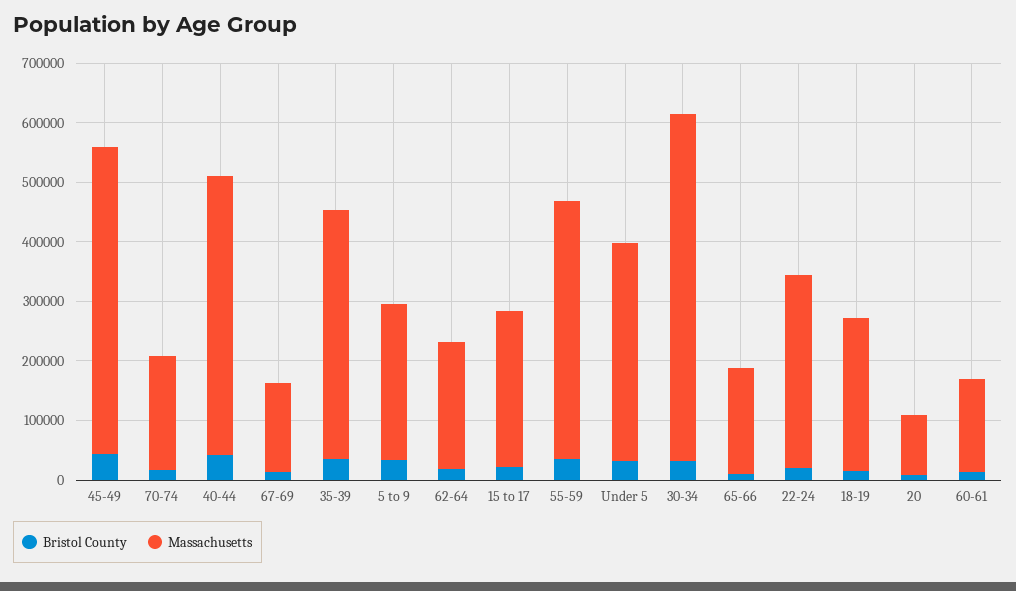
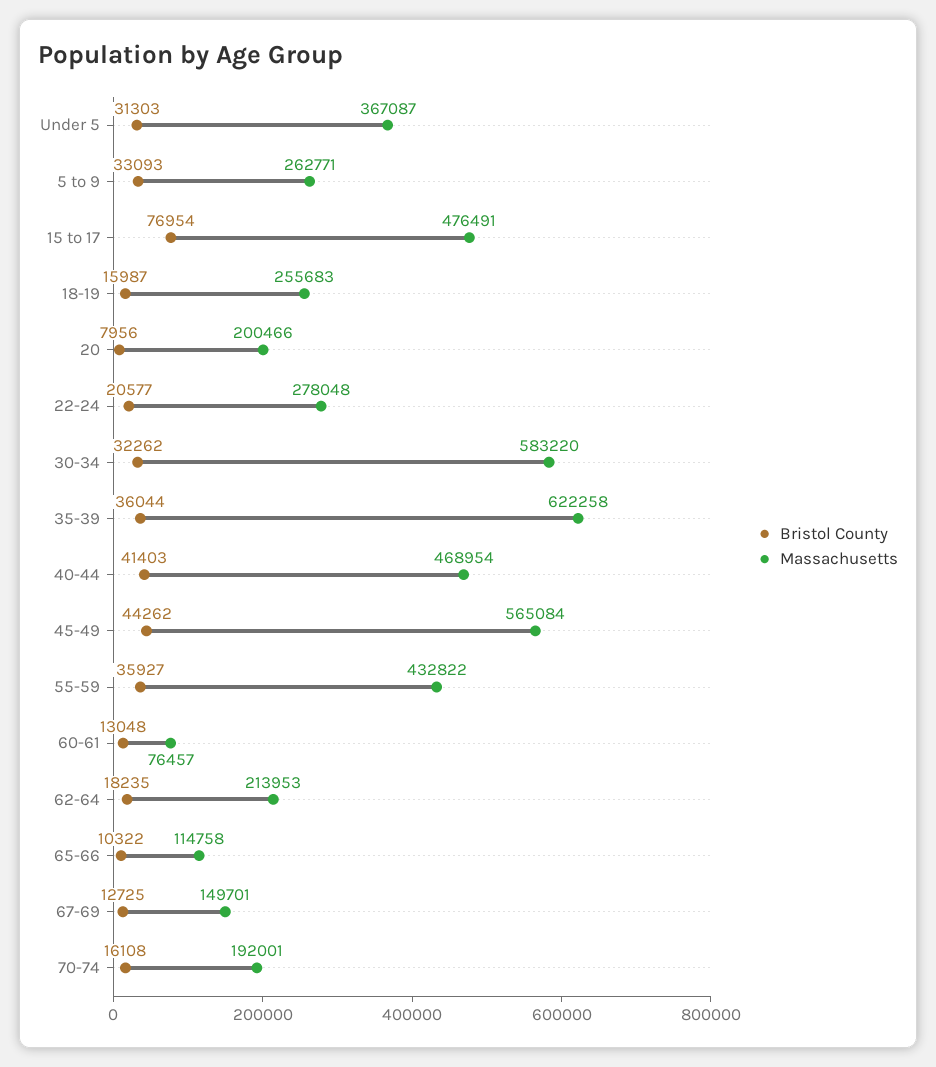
  {
    "Bristol County": {
      "45-49": 44262,
      "70-74": 16108,
      "40-44": 41403,
      "67-69": 12725,
      "35-39": 36044,
      "5 to 9": 33093,
      "62-64": 18235,
-     "15 to 17": 20000,
+     "15 to 17": 76954,
      "55-59": 35927,
      "Under 5": 31303,
      "30-34": 32262,
      "65-66": 10322,
      "22-24": 20577,
      "18-19": 15987,
      "20": 7956,
      "60-61": 13048
    },
    "Massachusetts": {
-     "45-49": 520000,
+     "45-49": 565084,
      "70-74": 192001,
      "40-44": 468954,
      "67-69": 149701,
-     "35-39": 420000,
+     "35-39": 622258,
      "5 to 9": 262771,
      "62-64": 213953,
-     "15 to 17": 260000,
+     "15 to 17": 476491,
      "55-59": 432822,
      "Under 5": 367087,
      "30-34": 583220,
-     "65-66": 180000,
+     "65-66": 114758,
-     "22-24": 320000,
+     "22-24": 278048,
      "18-19": 255683,
-     "20": 100000,
+     "20": 200466,
-     "60-61": 160000
+     "60-61": 76457
    }
  }

